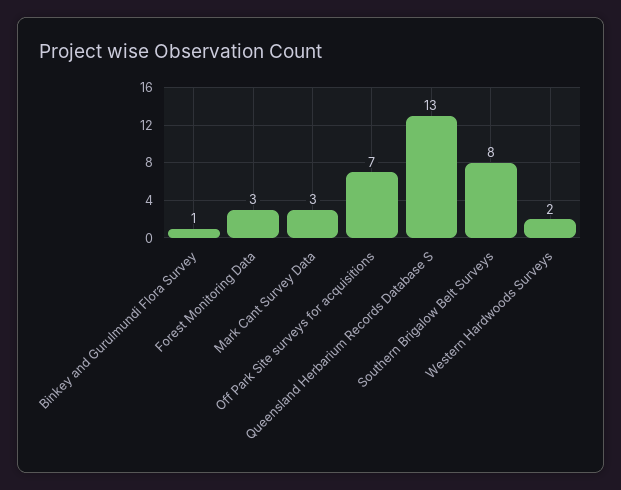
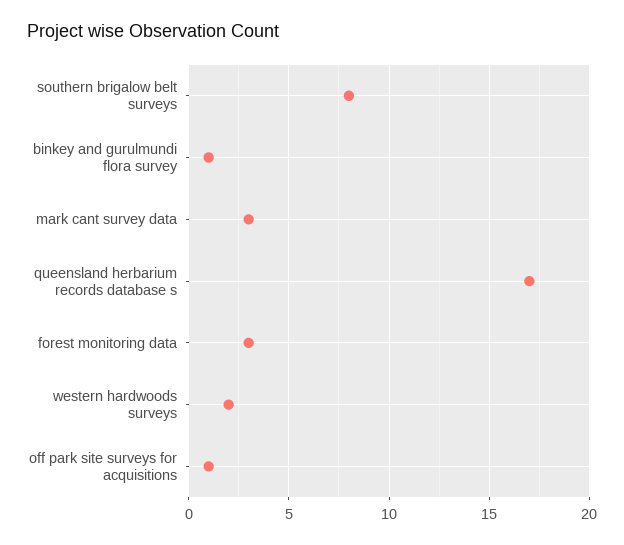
  {
    "Binkey and Gurulmundi Flora Survey": 1,
    "Forest Monitoring Data": 3,
    "Mark Cant Survey Data": 3,
-   "Off Park Site surveys for acquisitions": 7,
+   "Off Park Site surveys for acquisitions": 1,
-   "Queensland Herbarium Records Database S": 13,
+   "Queensland Herbarium Records Database S": 17,
    "Southern Brigalow Belt Surveys": 8,
    "Western Hardwoods Surveys": 2
  }

